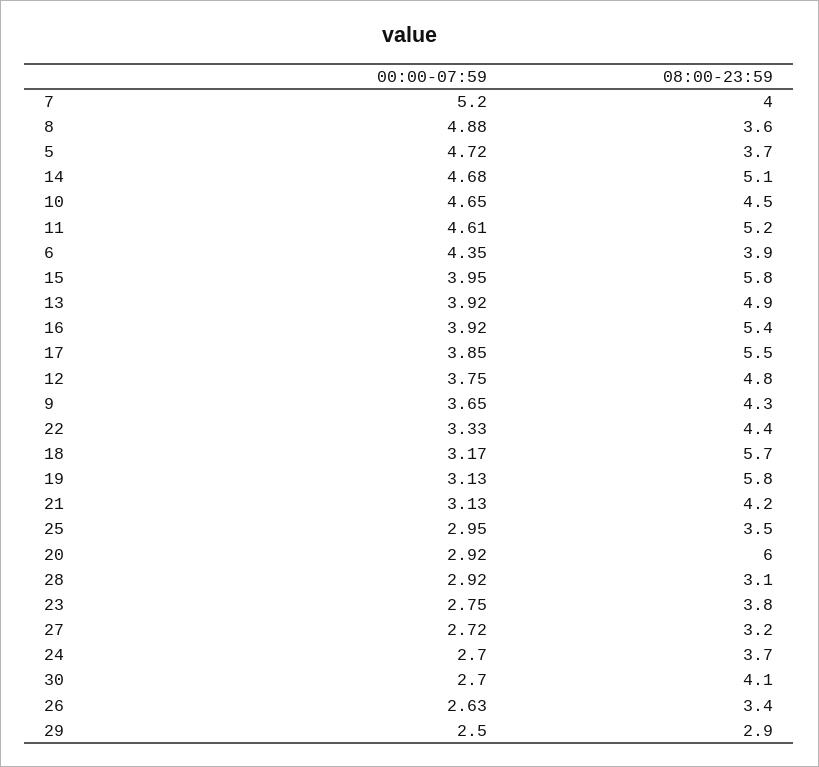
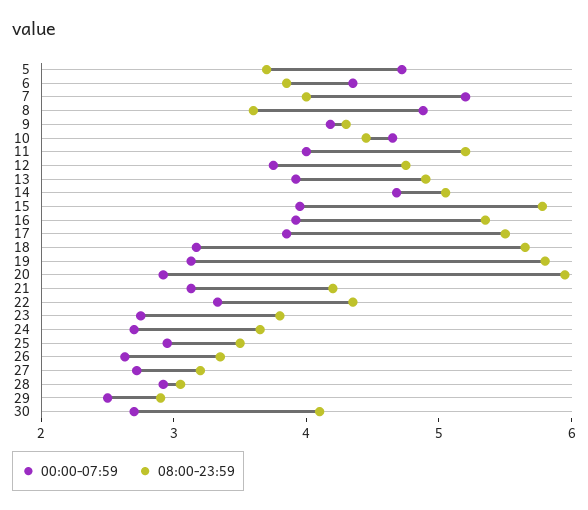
  {
    "00:00-07:59": {
      "7": 5.2,
      "8": 4.88,
      "5": 4.72,
      "14": 4.68,
      "10": 4.65,
-     "11": 4.61,
+     "11": 4,
      "6": 4.35,
      "15": 3.95,
      "13": 3.92,
      "16": 3.92,
      "17": 3.85,
      "12": 3.75,
-     "9": 3.65,
+     "9": 4.2,
      "22": 3.33,
      "18": 3.17,
      "19": 3.13,
      "21": 3.13,
      "25": 2.95,
      "20": 2.92,
      "28": 2.92,
      "23": 2.75,
      "27": 2.72,
      "24": 2.7,
      "30": 2.7,
      "26": 2.63,
      "29": 2.5
    },
    "08:00-23:59": {
      "7": 4,
      "8": 3.6,
      "5": 3.7,
      "14": 5.1,
      "10": 4.5,
      "11": 5.2,
      "6": 3.9,
      "15": 5.8,
      "13": 4.9,
      "16": 5.4,
      "17": 5.5,
      "12": 4.8,
      "9": 4.3,
      "22": 4.4,
      "18": 5.7,
      "19": 5.8,
      "21": 4.2,
      "25": 3.5,
      "20": 6,
      "28": 3.1,
      "23": 3.8,
      "27": 3.2,
      "24": 3.7,
      "30": 4.1,
      "26": 3.4,
      "29": 2.9
    }
  }

